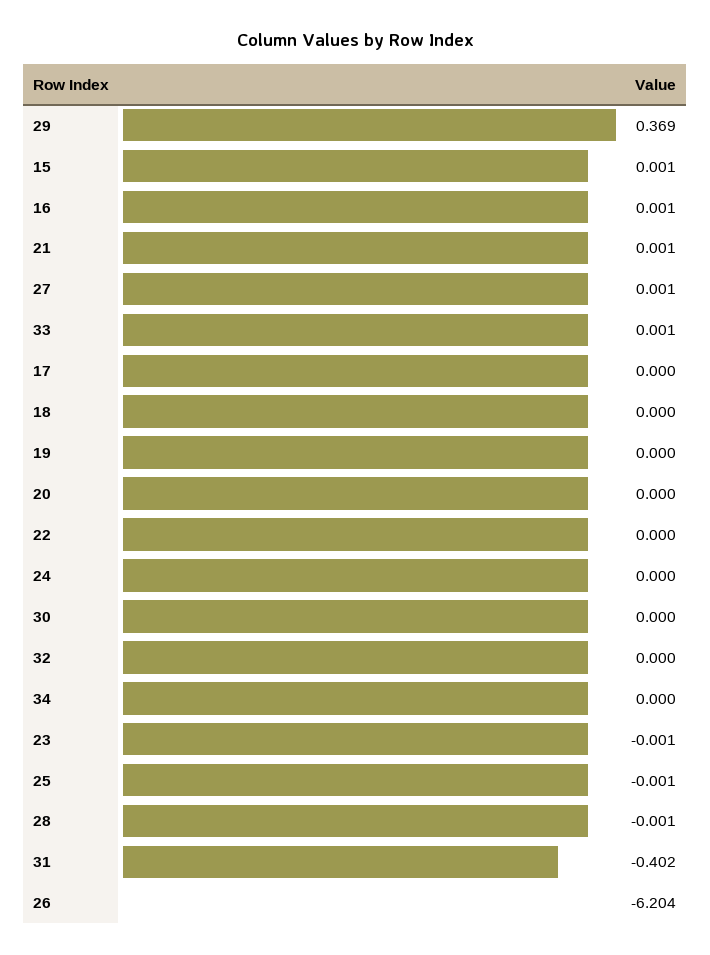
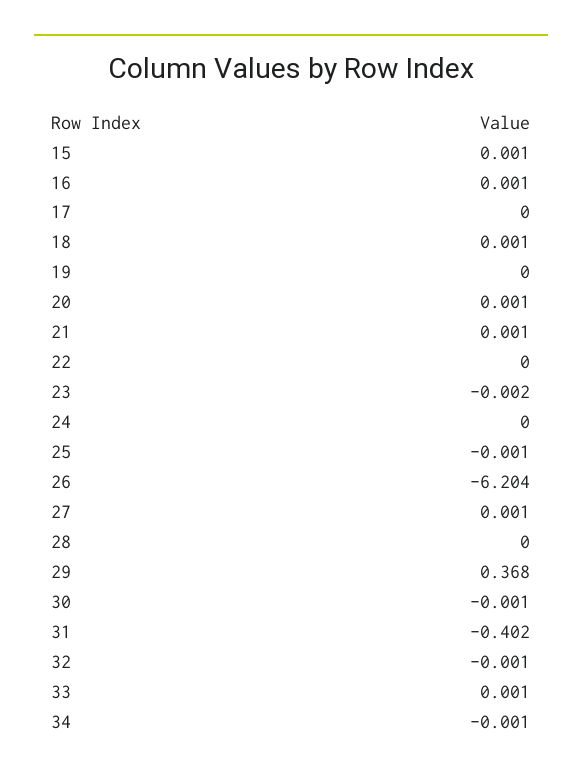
  {
-   "29": 0.369,
+   "29": 0.368,
    "15": 0.001,
    "16": 0.001,
    "21": 0.001,
    "27": 0.001,
    "33": 0.001,
    "17": 0,
-   "18": 0,
+   "18": 0.001,
    "19": 0,
-   "20": 0,
+   "20": 0.001,
    "22": 0,
    "24": 0,
-   "30": 0,
+   "30": -0.001,
-   "32": 0,
+   "32": -0.001,
-   "34": 0,
+   "34": -0.001,
-   "23": -0.001,
+   "23": -0.002,
    "25": -0.001,
-   "28": -0.001,
+   "28": 0,
    "31": -0.402,
    "26": -6.204
  }

